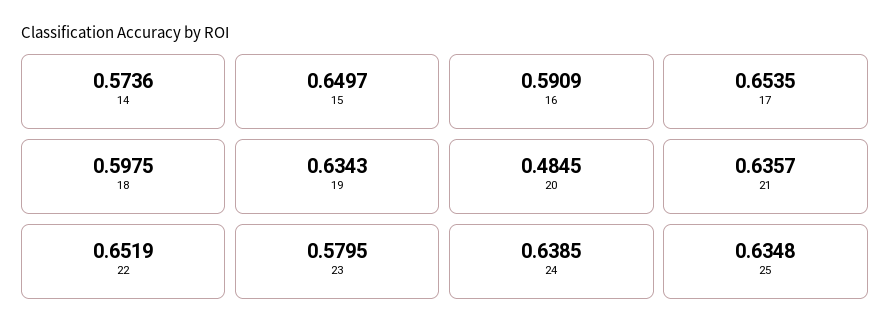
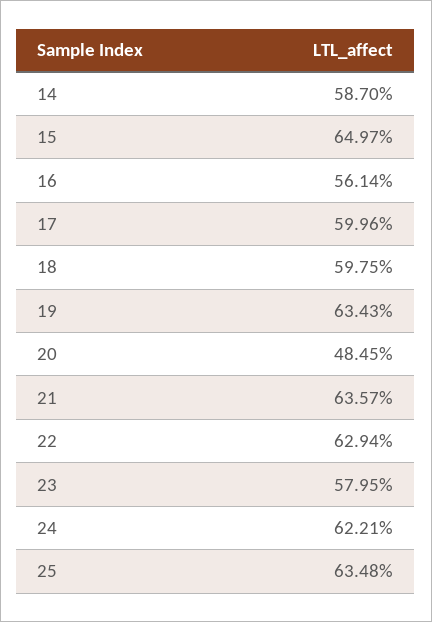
  {
-   "14": 0.5736,
+   "14": 0.587,
    "15": 0.6497,
-   "16": 0.5909,
+   "16": 0.5614,
-   "17": 0.6535,
+   "17": 0.5996,
    "18": 0.5975,
    "19": 0.6343,
    "20": 0.4845,
    "21": 0.6357,
-   "22": 0.6519,
+   "22": 0.6294,
    "23": 0.5795,
-   "24": 0.6385,
+   "24": 0.6221,
    "25": 0.6348
  }

